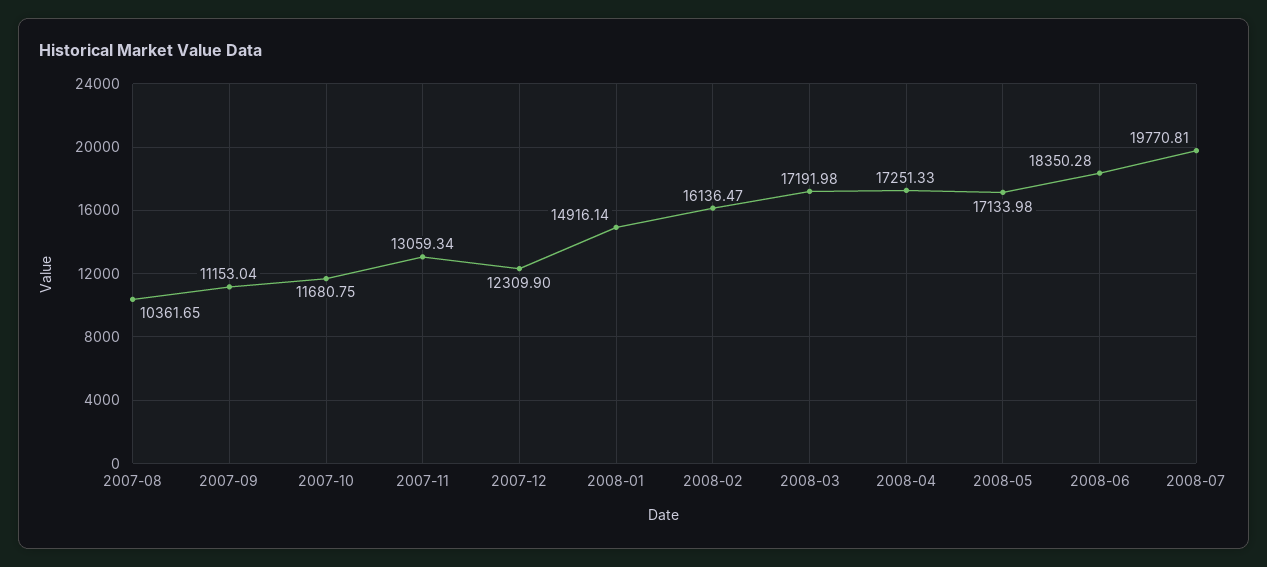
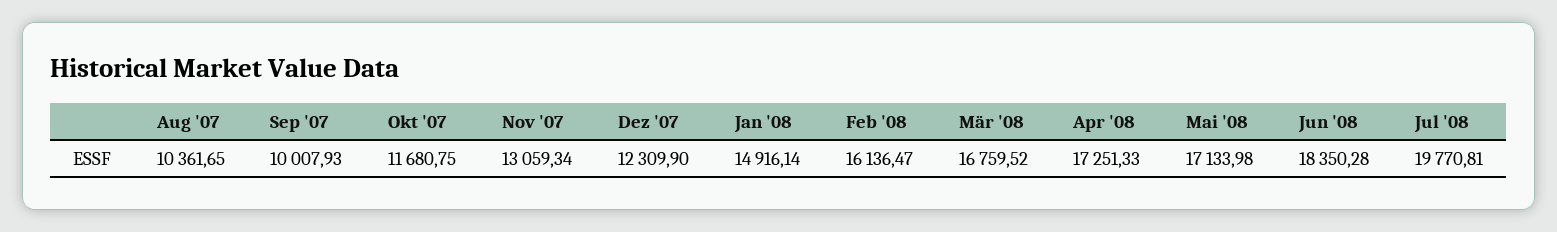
  {
    "2007-08": 10361.65,
-   "2007-09": 11153.04,
+   "2007-09": 10007.93,
    "2007-10": 11680.75,
    "2007-11": 13059.34,
    "2007-12": 12309.9,
    "2008-01": 14916.14,
    "2008-02": 16136.47,
-   "2008-03": 17191.98,
+   "2008-03": 16759.52,
    "2008-04": 17251.33,
    "2008-05": 17133.98,
    "2008-06": 18350.28,
    "2008-07": 19770.81
  }

